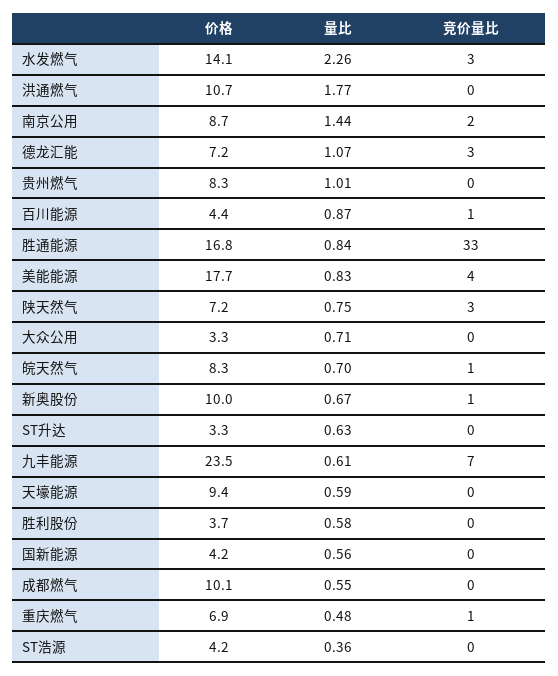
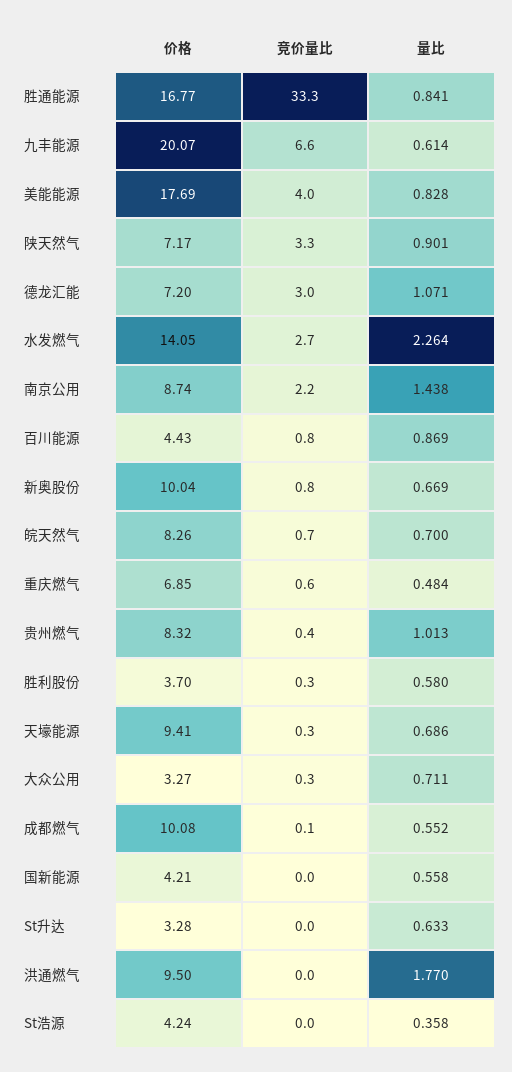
  {
    "价格": {
      "水发燃气": 14.05,
-     "洪通燃气": 10.7,
+     "洪通燃气": 9.5,
      "南京公用": 8.74,
      "德龙汇能": 7.2,
      "贵州燃气": 8.32,
      "百川能源": 4.43,
      "胜通能源": 16.77,
      "美能能源": 17.69,
      "陕天然气": 7.17,
      "大众公用": 3.27,
      "皖天然气": 8.26,
      "新奥股份": 10.04,
      "ST升达": 3.28,
-     "九丰能源": 23.5,
+     "九丰能源": 20.07,
      "天壕能源": 9.41,
      "胜利股份": 3.7,
      "国新能源": 4.21,
      "成都燃气": 10.08,
      "重庆燃气": 6.85,
      "ST浩源": 4.24
    },
    "量比": {
      "水发燃气": 2.264,
      "洪通燃气": 1.77,
      "南京公用": 1.438,
      "德龙汇能": 1.071,
      "贵州燃气": 1.013,
      "百川能源": 0.869,
      "胜通能源": 0.841,
      "美能能源": 0.828,
-     "陕天然气": 0.75,
+     "陕天然气": 0.901,
      "大众公用": 0.711,
      "皖天然气": 0.7,
      "新奥股份": 0.669,
      "ST升达": 0.633,
      "九丰能源": 0.614,
-     "天壕能源": 0.59,
+     "天壕能源": 0.686,
      "胜利股份": 0.58,
      "国新能源": 0.558,
      "成都燃气": 0.552,
      "重庆燃气": 0.484,
      "ST浩源": 0.358
    },
    "竞价量比": {
      "水发燃气": 2.7,
      "洪通燃气": 0,
      "南京公用": 2.2,
      "德龙汇能": 3,
      "贵州燃气": 0.4,
      "百川能源": 0.8,
      "胜通能源": 33.3,
      "美能能源": 4,
      "陕天然气": 3.3,
      "大众公用": 0.3,
      "皖天然气": 0.7,
      "新奥股份": 0.8,
      "ST升达": 0,
      "九丰能源": 6.6,
      "天壕能源": 0.3,
      "胜利股份": 0.3,
      "国新能源": 0,
      "成都燃气": 0.1,
      "重庆燃气": 0.6,
      "ST浩源": 0
    }
  }

